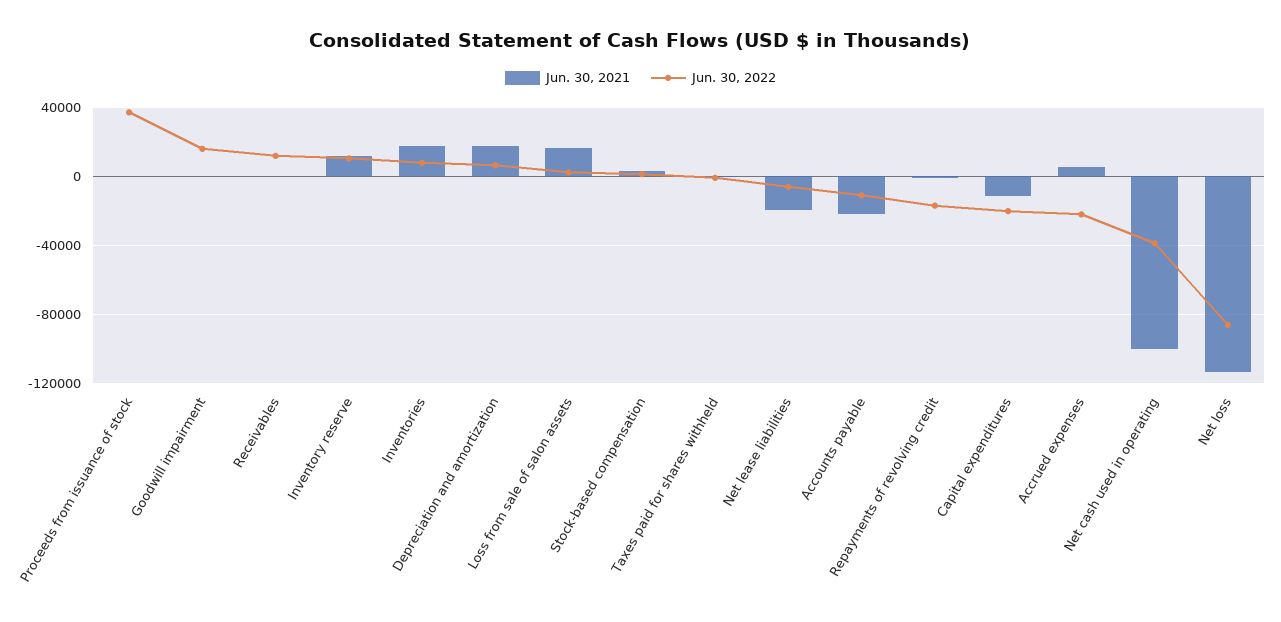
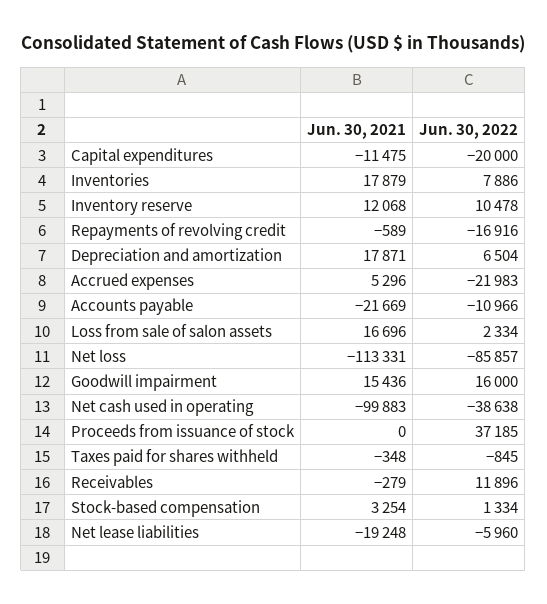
  {
    "Jun. 30, 2021": {
      "Proceeds from issuance of stock": 0,
-     "Goodwill impairment": 0,
+     "Goodwill impairment": 15436,
      "Receivables": -279,
      "Inventory reserve": 12068,
      "Inventories": 17879,
      "Depreciation and amortization": 17871,
      "Loss from sale of salon assets": 16696,
      "Stock-based compensation": 3254,
      "Taxes paid for shares withheld": -348,
      "Net lease liabilities": -19248,
      "Accounts payable": -21669,
      "Repayments of revolving credit": -589,
      "Capital expenditures": -11475,
      "Accrued expenses": 5296,
      "Net cash used in operating": -99883,
      "Net loss": -113331
    },
    "Jun. 30, 2022": {
      "Proceeds from issuance of stock": 37185,
      "Goodwill impairment": 16000,
      "Receivables": 11896,
      "Inventory reserve": 10478,
      "Inventories": 7886,
      "Depreciation and amortization": 6504,
      "Loss from sale of salon assets": 2334,
      "Stock-based compensation": 1334,
      "Taxes paid for shares withheld": -845,
      "Net lease liabilities": -5960,
      "Accounts payable": -10966,
      "Repayments of revolving credit": -16916,
      "Capital expenditures": -20000,
      "Accrued expenses": -21983,
      "Net cash used in operating": -38638,
      "Net loss": -85857
    }
  }

